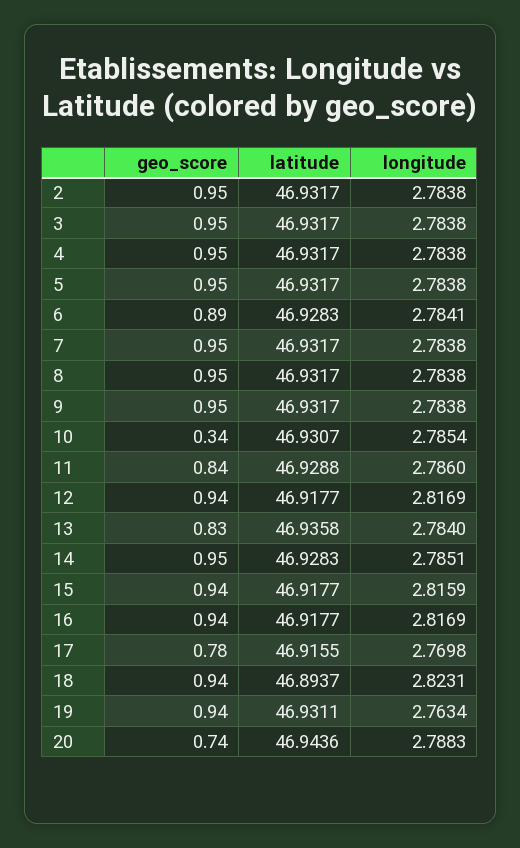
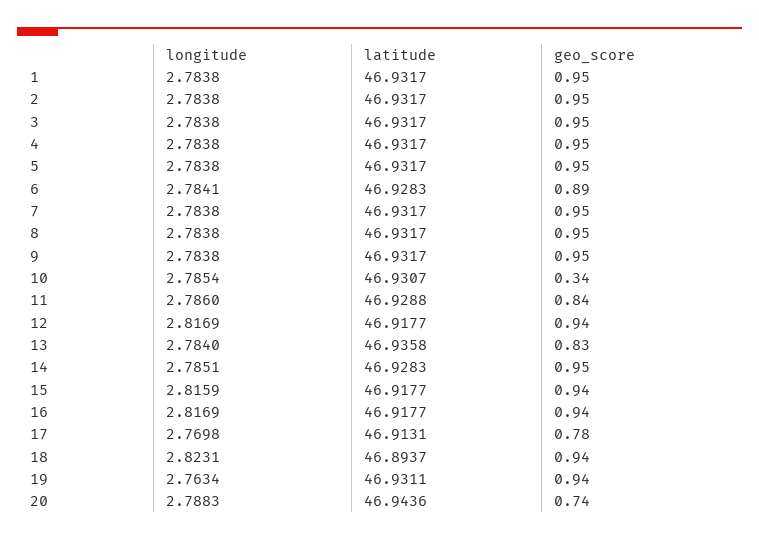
  {
    "geo_score": {
      "2": 0.95,
      "3": 0.95,
      "4": 0.95,
      "5": 0.95,
      "6": 0.89,
      "7": 0.95,
      "8": 0.95,
      "9": 0.95,
      "10": 0.34,
      "11": 0.84,
      "12": 0.94,
      "13": 0.83,
      "14": 0.95,
      "15": 0.94,
      "16": 0.94,
      "17": 0.78,
      "18": 0.94,
      "19": 0.94,
-     "20": 0.74
+     "20": 0.74,
+     "1": 0.95
    },
    "latitude": {
      "2": 46.9317,
      "3": 46.9317,
      "4": 46.9317,
      "5": 46.9317,
      "6": 46.9283,
      "7": 46.9317,
      "8": 46.9317,
      "9": 46.9317,
      "10": 46.9307,
      "11": 46.9288,
      "12": 46.9177,
      "13": 46.9358,
      "14": 46.9283,
      "15": 46.9177,
      "16": 46.9177,
-     "17": 46.9155,
+     "17": 46.9131,
      "18": 46.8937,
      "19": 46.9311,
-     "20": 46.9436
+     "20": 46.9436,
+     "1": 46.9317
    },
    "longitude": {
      "2": 2.7838,
      "3": 2.7838,
      "4": 2.7838,
      "5": 2.7838,
      "6": 2.7841,
      "7": 2.7838,
      "8": 2.7838,
      "9": 2.7838,
      "10": 2.7854,
      "11": 2.786,
      "12": 2.8169,
      "13": 2.784,
      "14": 2.7851,
      "15": 2.8159,
      "16": 2.8169,
      "17": 2.7698,
      "18": 2.8231,
      "19": 2.7634,
-     "20": 2.7883
+     "20": 2.7883,
+     "1": 2.7838
    }
  }

